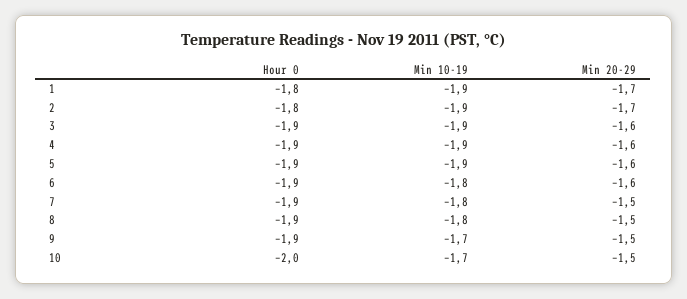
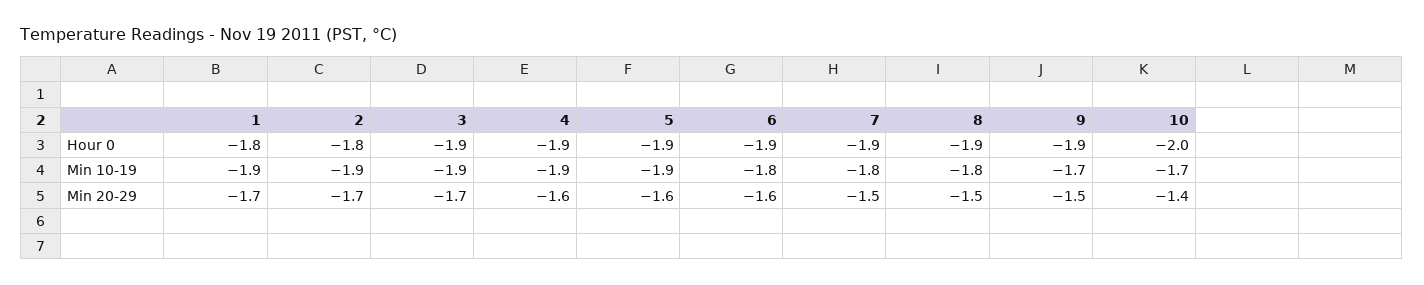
  {
    "Hour 0": {
      "1": -1.8,
      "2": -1.8,
      "3": -1.9,
      "4": -1.9,
      "5": -1.9,
      "6": -1.9,
      "7": -1.9,
      "8": -1.9,
      "9": -1.9,
      "10": -2
    },
    "Min 10-19": {
      "1": -1.9,
      "2": -1.9,
      "3": -1.9,
      "4": -1.9,
      "5": -1.9,
      "6": -1.8,
      "7": -1.8,
      "8": -1.8,
      "9": -1.7,
      "10": -1.7
    },
    "Min 20-29": {
      "1": -1.7,
      "2": -1.7,
-     "3": -1.6,
+     "3": -1.7,
      "4": -1.6,
      "5": -1.6,
      "6": -1.6,
      "7": -1.5,
      "8": -1.5,
      "9": -1.5,
-     "10": -1.5
+     "10": -1.4
    }
  }

